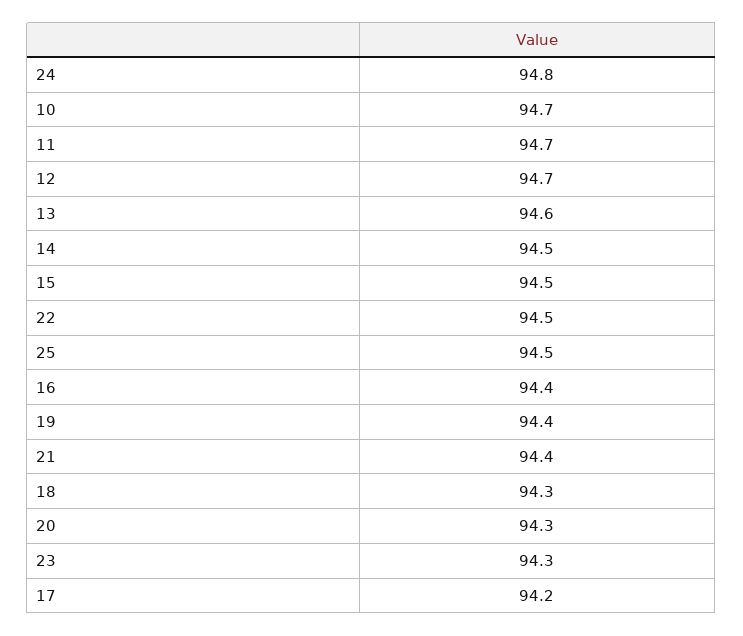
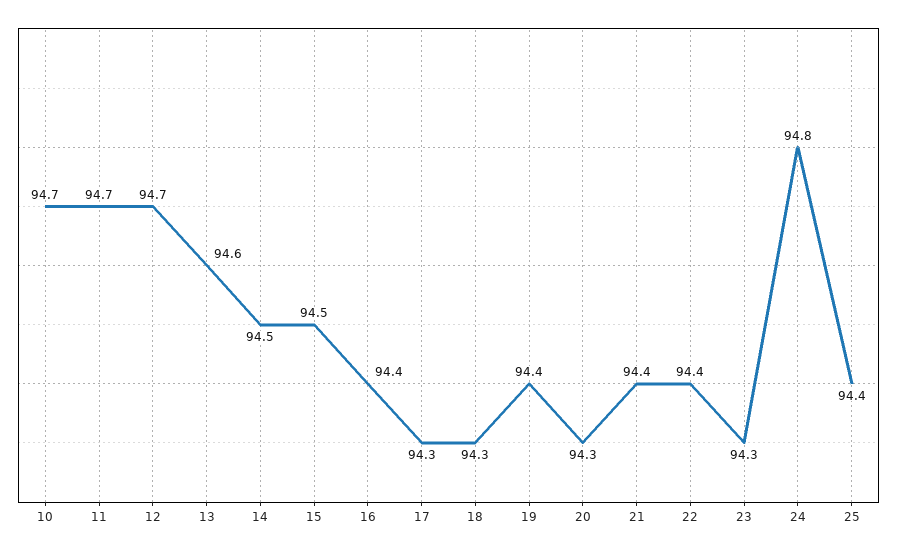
  {
    "24": 94.8,
    "10": 94.7,
    "11": 94.7,
    "12": 94.7,
    "13": 94.6,
    "14": 94.5,
    "15": 94.5,
-   "22": 94.5,
+   "22": 94.4,
-   "25": 94.5,
+   "25": 94.4,
    "16": 94.4,
    "19": 94.4,
    "21": 94.4,
    "18": 94.3,
    "20": 94.3,
    "23": 94.3,
-   "17": 94.2
+   "17": 94.3
  }

